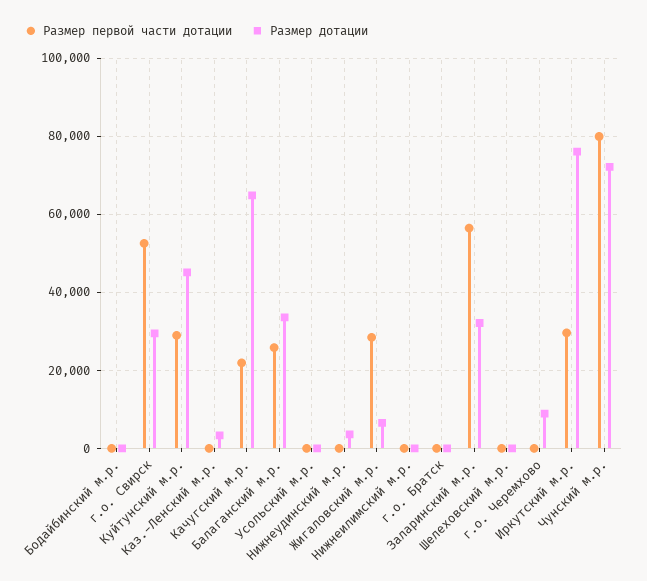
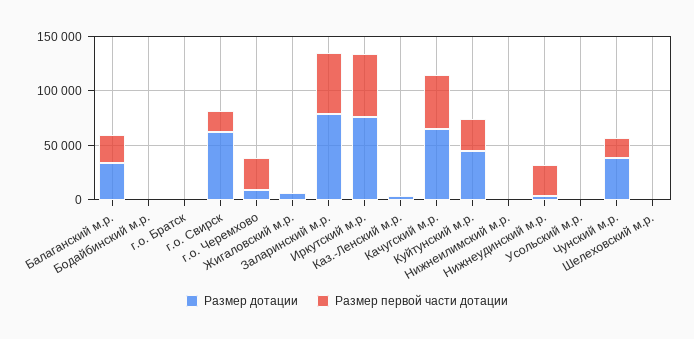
  {
    "Размер первой части дотации": {
      "Бодайбинский м.р.": 0,
-     "г.о. Свирск": 52000,
+     "г.о. Свирск": 20000,
      "Куйтунский м.р.": 28000,
      "Каз.-Ленский м.р.": 0,
-     "Качугский м.р.": 22000,
+     "Качугский м.р.": 50000,
      "Балаганский м.р.": 26000,
      "Усольский м.р.": 0,
-     "Нижнеудинский м.р.": 0,
+     "Нижнеудинский м.р.": 30000,
-     "Жигаловский м.р.": 28000,
+     "Жигаловский м.р.": 0,
      "Нижнеилимский м.р.": 0,
      "г.о. Братск": 0,
      "Заларинский м.р.": 56000,
      "Шелеховский м.р.": 0,
-     "г.о. Черемхово": 0,
+     "г.о. Черемхово": 30000,
-     "Иркутский м.р.": 30000,
+     "Иркутский м.р.": 60000,
-     "Чунский м.р.": 80000
+     "Чунский м.р.": 20000
    },
    "Размер дотации": {
      "Бодайбинский м.р.": 0,
-     "г.о. Свирск": 30000,
+     "г.о. Свирск": 60000,
      "Куйтунский м.р.": 46000,
      "Каз.-Ленский м.р.": 4000,
      "Качугский м.р.": 64000,
      "Балаганский м.р.": 34000,
      "Усольский м.р.": 0,
      "Нижнеудинский м.р.": 4000,
      "Жигаловский м.р.": 6000,
      "Нижнеилимский м.р.": 0,
      "г.о. Братск": 0,
-     "Заларинский м.р.": 32000,
+     "Заларинский м.р.": 80000,
      "Шелеховский м.р.": 0,
      "г.о. Черемхово": 8000,
      "Иркутский м.р.": 76000,
-     "Чунский м.р.": 72000
+     "Чунский м.р.": 40000
    }
  }

